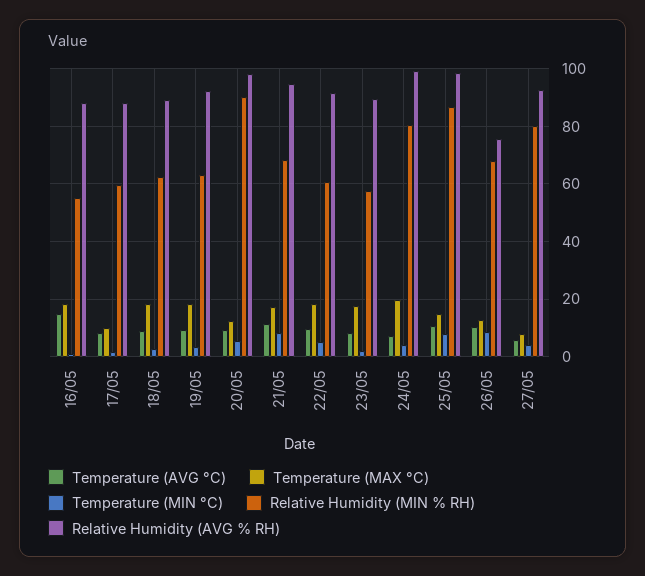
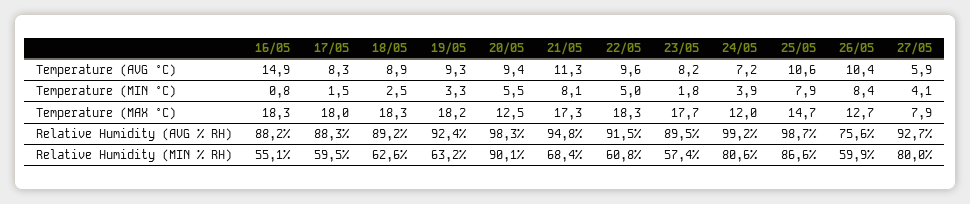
  {
    "Temperature (AVG °C)": {
      "16/05": 14.9,
      "17/05": 8.3,
      "18/05": 8.9,
      "19/05": 9.3,
      "20/05": 9.4,
      "21/05": 11.3,
      "22/05": 9.6,
      "23/05": 8.2,
      "24/05": 7.2,
      "25/05": 10.6,
      "26/05": 10.4,
      "27/05": 5.9
    },
    "Temperature (MAX °C)": {
      "16/05": 18.3,
-     "17/05": 10,
+     "17/05": 18,
      "18/05": 18.3,
      "19/05": 18.2,
      "20/05": 12.5,
      "21/05": 17.3,
      "22/05": 18.3,
      "23/05": 17.7,
-     "24/05": 20,
+     "24/05": 12,
      "25/05": 14.7,
      "26/05": 12.7,
      "27/05": 7.9
    },
    "Temperature (MIN °C)": {
      "16/05": 0.8,
      "17/05": 1.5,
      "18/05": 2.5,
      "19/05": 3.3,
      "20/05": 5.5,
      "21/05": 8.1,
      "22/05": 5,
      "23/05": 1.8,
      "24/05": 3.9,
      "25/05": 7.9,
      "26/05": 8.4,
      "27/05": 4.1
    },
    "Relative Humidity (MIN % RH)": {
      "16/05": 55.1,
      "17/05": 59.5,
      "18/05": 62.6,
      "19/05": 63.2,
      "20/05": 90.1,
      "21/05": 68.4,
      "22/05": 60.8,
      "23/05": 57.4,
      "24/05": 80.6,
      "25/05": 86.6,
-     "26/05": 67.5,
+     "26/05": 59.9,
      "27/05": 80
    },
    "Relative Humidity (AVG % RH)": {
      "16/05": 88.2,
      "17/05": 88.3,
      "18/05": 89.2,
      "19/05": 92.4,
      "20/05": 98.3,
      "21/05": 94.8,
      "22/05": 91.5,
      "23/05": 89.5,
      "24/05": 99.2,
      "25/05": 98.7,
      "26/05": 75.6,
      "27/05": 92.7
    }
  }

